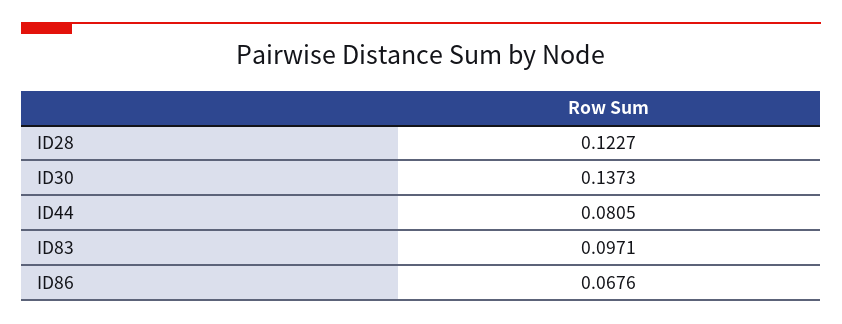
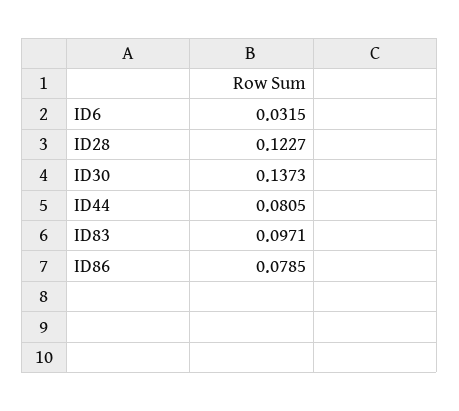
  {
    "ID28": 0.1227,
    "ID30": 0.1373,
    "ID44": 0.0805,
    "ID83": 0.0971,
-   "ID86": 0.0676
+   "ID86": 0.0785,
+   "ID6": 0.0315
  }

